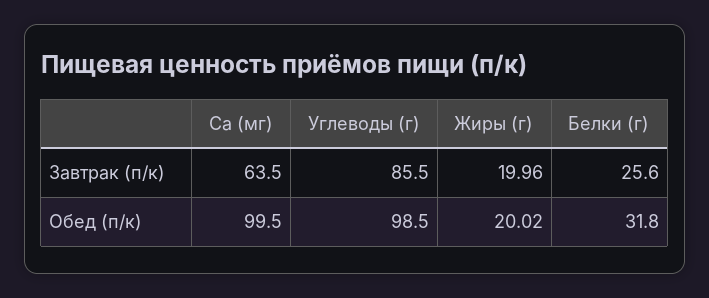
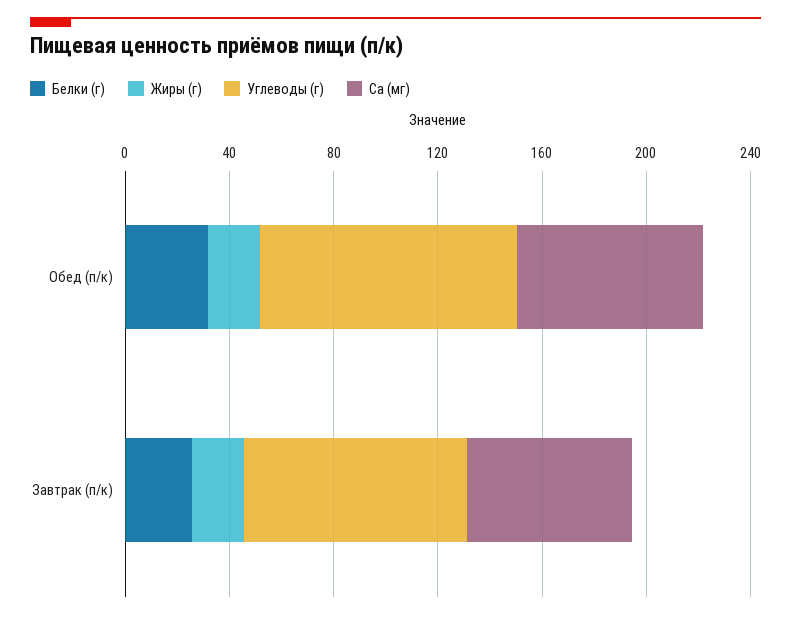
  {
    "Ca (мг)": {
      "Завтрак (п/к)": 63.5,
-     "Обед (п/к)": 99.5
+     "Обед (п/к)": 70
    },
    "Углеводы (г)": {
      "Завтрак (п/к)": 85.5,
      "Обед (п/к)": 98.5
    },
    "Жиры (г)": {
      "Завтрак (п/к)": 19.96,
      "Обед (п/к)": 20.02
    },
    "Белки (г)": {
      "Завтрак (п/к)": 25.6,
      "Обед (п/к)": 31.8
    }
  }

